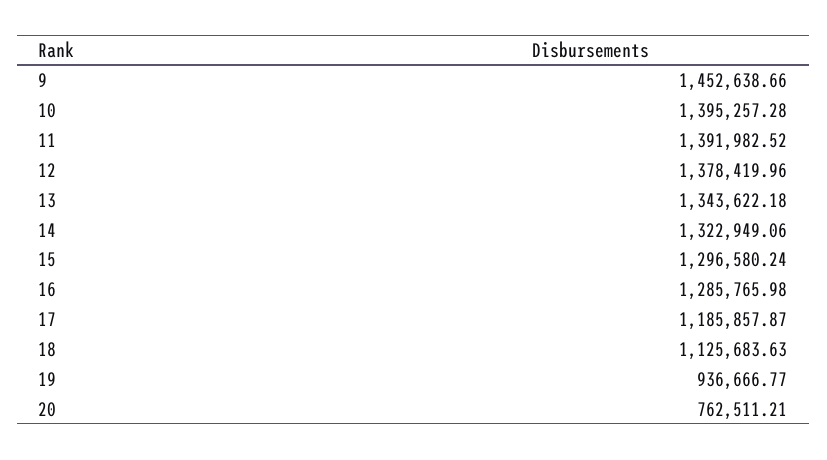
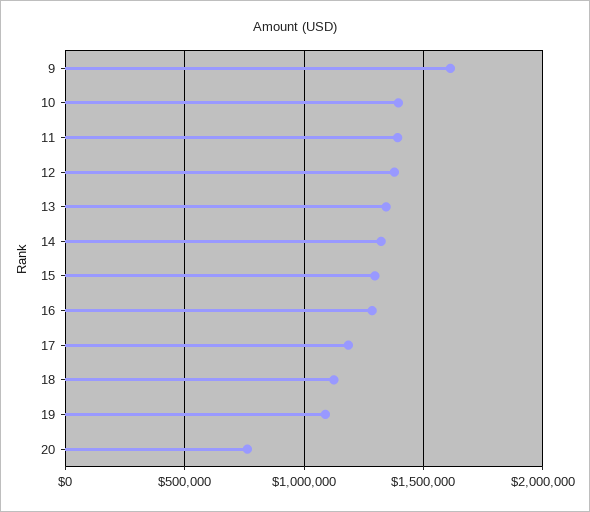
  {
-   "9": 1452638.66,
+   "9": 1600000,
    "10": 1395257.28,
    "11": 1391982.52,
    "12": 1378419.96,
    "13": 1343622.18,
    "14": 1322949.06,
    "15": 1296580.24,
    "16": 1285765.98,
    "17": 1185857.87,
    "18": 1125683.63,
-   "19": 936666.77,
+   "19": 1100000,
    "20": 762511.21
  }

